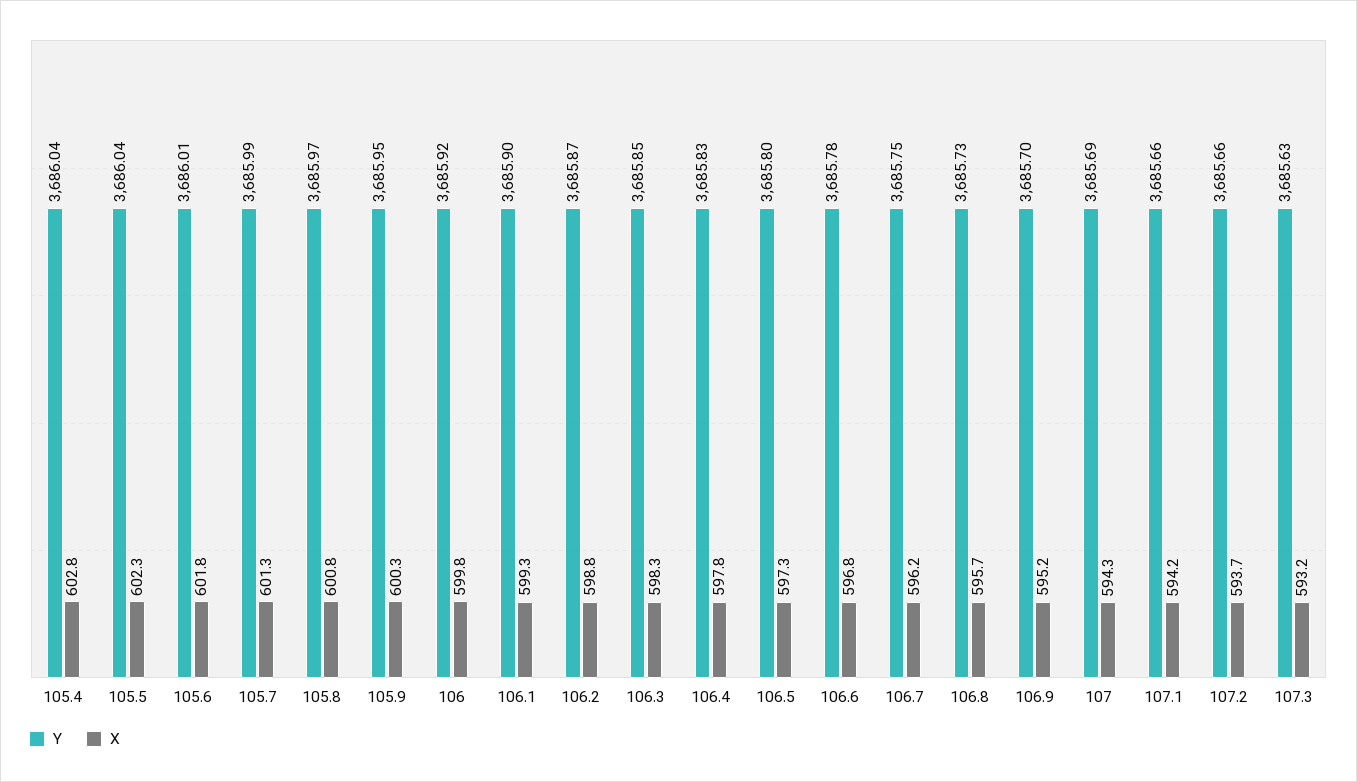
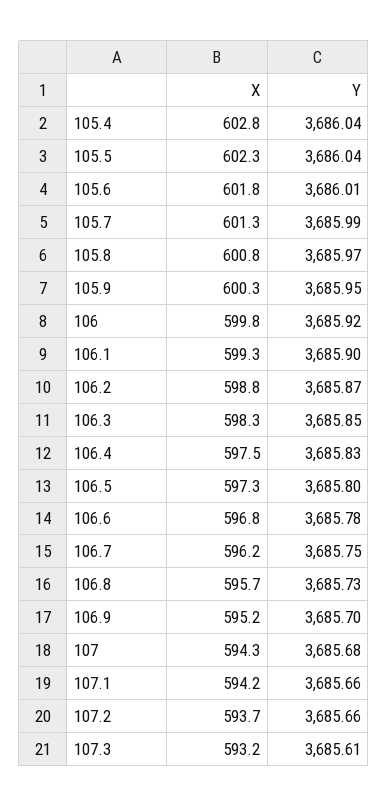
  {
    "Y": {
      "105.4": 3686.04,
      "105.5": 3686.04,
      "105.6": 3686.01,
      "105.7": 3685.99,
      "105.8": 3685.97,
      "105.9": 3685.95,
      "106": 3685.92,
      "106.1": 3685.9,
      "106.2": 3685.87,
      "106.3": 3685.85,
      "106.4": 3685.83,
      "106.5": 3685.8,
      "106.6": 3685.78,
      "106.7": 3685.75,
      "106.8": 3685.73,
      "106.9": 3685.7,
-     "107": 3685.69,
+     "107": 3685.68,
      "107.1": 3685.66,
      "107.2": 3685.66,
-     "107.3": 3685.63
+     "107.3": 3685.61
    },
    "X": {
      "105.4": 602.8,
      "105.5": 602.3,
      "105.6": 601.8,
      "105.7": 601.3,
      "105.8": 600.8,
      "105.9": 600.3,
      "106": 599.8,
      "106.1": 599.3,
      "106.2": 598.8,
      "106.3": 598.3,
-     "106.4": 597.8,
+     "106.4": 597.5,
      "106.5": 597.3,
      "106.6": 596.8,
      "106.7": 596.2,
      "106.8": 595.7,
      "106.9": 595.2,
      "107": 594.3,
      "107.1": 594.2,
      "107.2": 593.7,
      "107.3": 593.2
    }
  }

